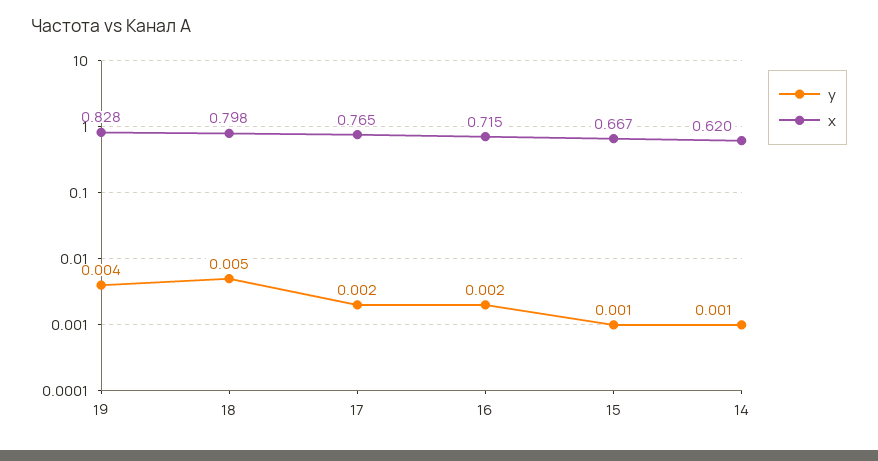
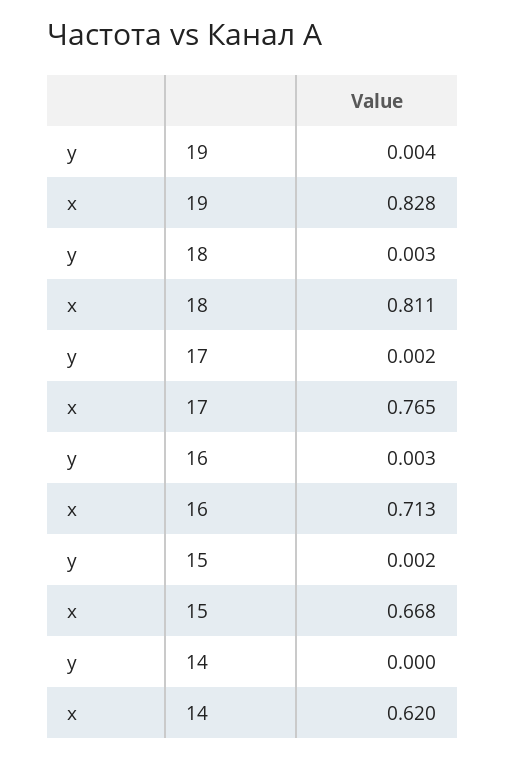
  {
    "y": {
      "19": 0.004,
-     "18": 0.005,
+     "18": 0.003,
      "17": 0.002,
-     "16": 0.002,
+     "16": 0.003,
-     "15": 0.001,
+     "15": 0.002,
-     "14": 0.001
+     "14": 0
    },
    "x": {
      "19": 0.828,
-     "18": 0.798,
+     "18": 0.811,
      "17": 0.765,
-     "16": 0.715,
+     "16": 0.713,
-     "15": 0.667,
+     "15": 0.668,
      "14": 0.62
    }
  }

